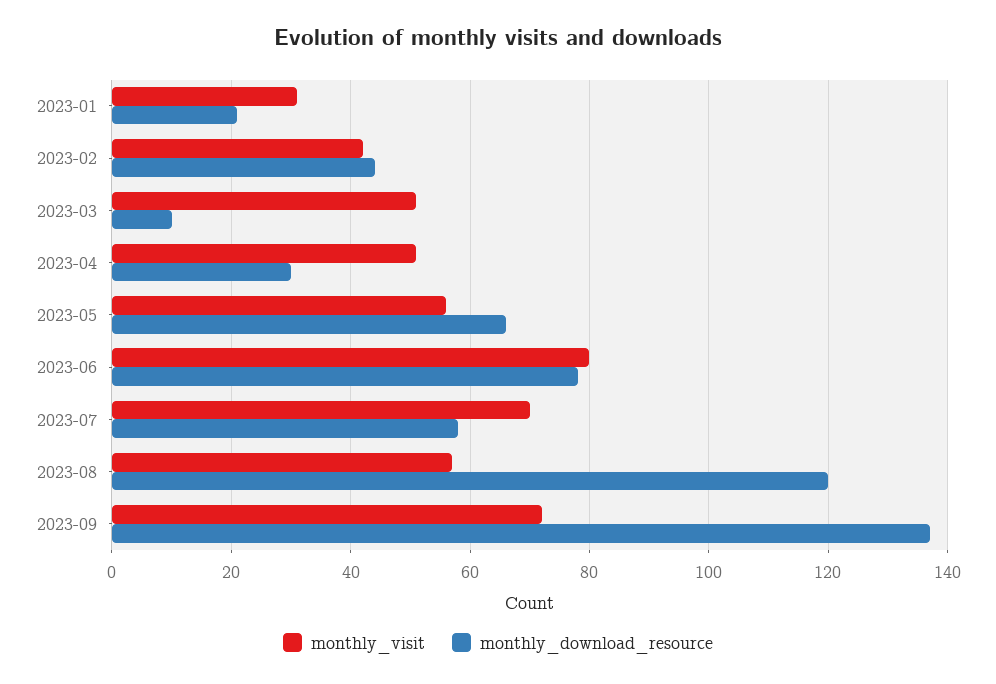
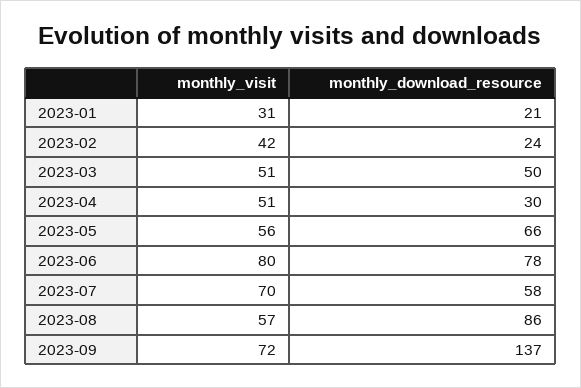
  {
    "monthly_visit": {
      "2023-01": 31,
      "2023-02": 42,
      "2023-03": 51,
      "2023-04": 51,
      "2023-05": 56,
      "2023-06": 80,
      "2023-07": 70,
      "2023-08": 57,
      "2023-09": 72
    },
    "monthly_download_resource": {
      "2023-01": 21,
-     "2023-02": 45,
+     "2023-02": 24,
-     "2023-03": 10,
+     "2023-03": 50,
      "2023-04": 30,
      "2023-05": 66,
      "2023-06": 78,
      "2023-07": 58,
-     "2023-08": 120,
+     "2023-08": 86,
      "2023-09": 137
    }
  }

